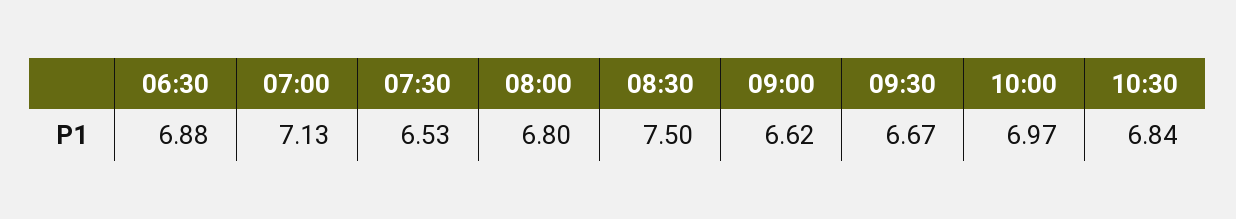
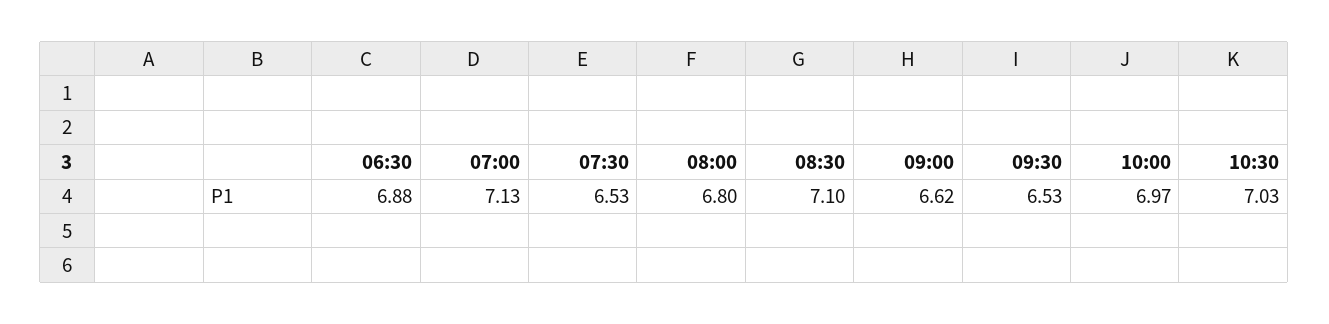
  {
    "06:30": 6.88,
    "07:00": 7.13,
    "07:30": 6.53,
    "08:00": 6.8,
-   "08:30": 7.5,
+   "08:30": 7.1,
    "09:00": 6.62,
-   "09:30": 6.67,
+   "09:30": 6.53,
    "10:00": 6.97,
-   "10:30": 6.84
+   "10:30": 7.03
  }

